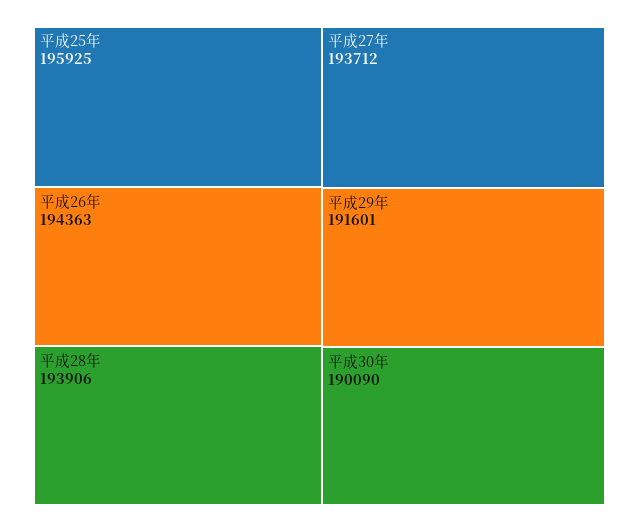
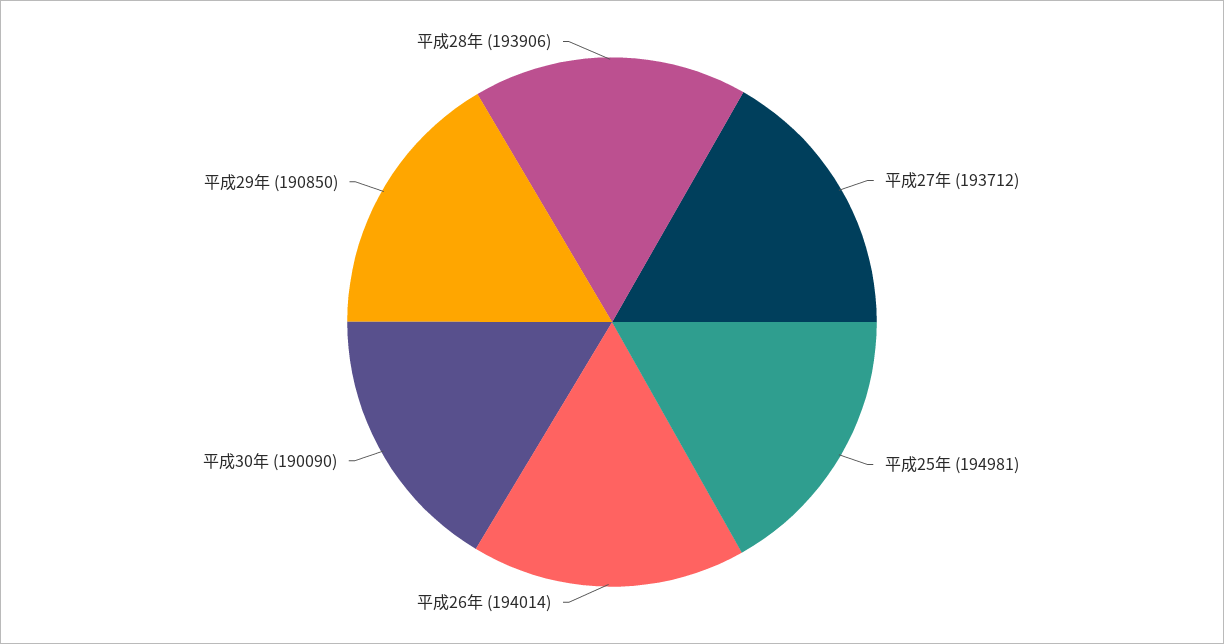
  {
-   "平成25年": 195925,
+   "平成25年": 194981,
-   "平成26年": 194363,
+   "平成26年": 194014,
    "平成28年": 193906,
    "平成27年": 193712,
-   "平成29年": 191601,
+   "平成29年": 190850,
    "平成30年": 190090
  }

